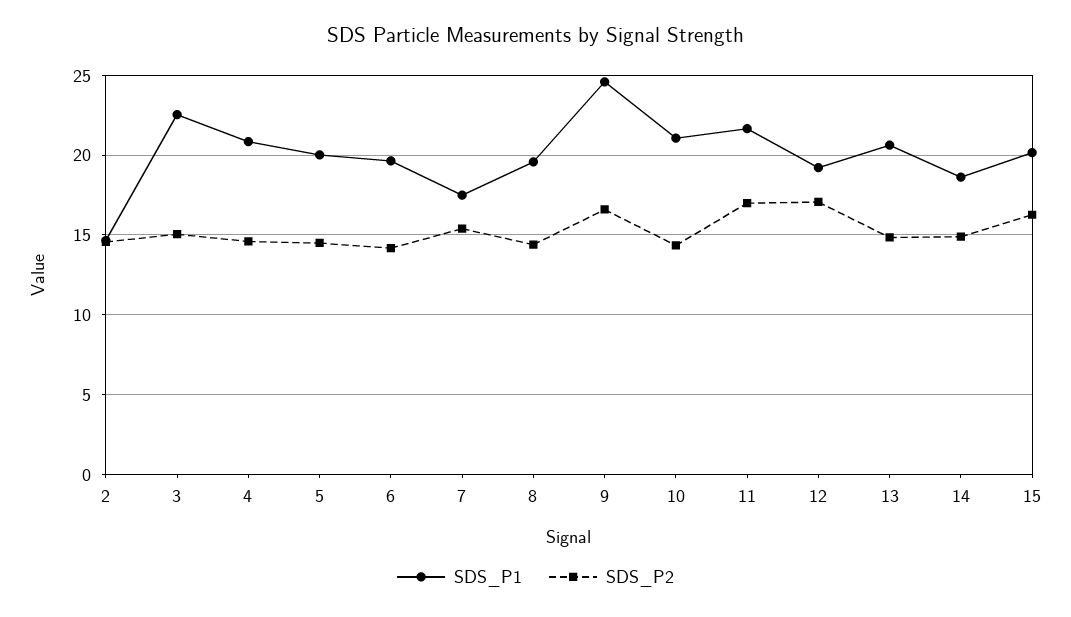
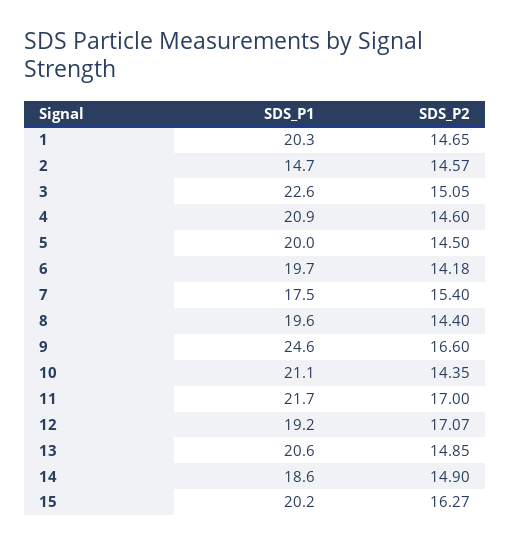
  {
    "SDS_P1": {
      "2": 14.7,
      "3": 22.6,
      "4": 20.9,
      "5": 20,
      "6": 19.7,
      "7": 17.5,
      "8": 19.6,
      "9": 24.6,
      "10": 21.1,
      "11": 21.7,
      "12": 19.2,
      "13": 20.6,
      "14": 18.6,
-     "15": 20.2
+     "15": 20.2,
+     "1": 20.3
    },
    "SDS_P2": {
      "2": 14.57,
      "3": 15.05,
      "4": 14.6,
      "5": 14.5,
      "6": 14.18,
      "7": 15.4,
      "8": 14.4,
      "9": 16.6,
      "10": 14.35,
      "11": 17,
      "12": 17.07,
      "13": 14.85,
      "14": 14.9,
-     "15": 16.27
+     "15": 16.27,
+     "1": 14.65
    }
  }

